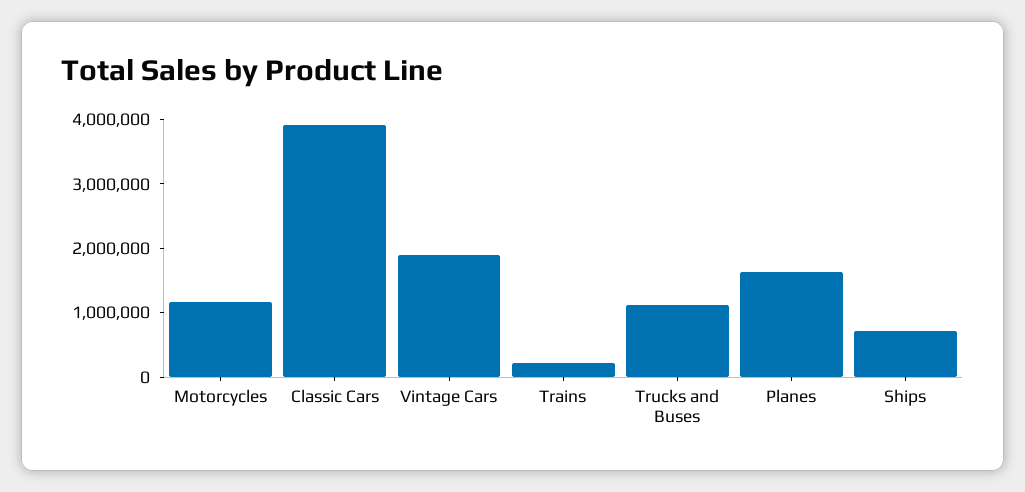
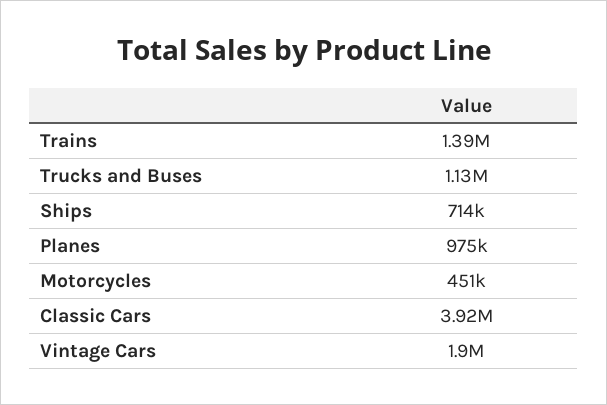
  {
-   "Motorcycles": 1200000,
+   "Motorcycles": 451000,
    "Classic Cars": 3920000,
    "Vintage Cars": 1900000,
-   "Trains": 200000,
+   "Trains": 1390000,
    "Trucks and Buses": 1130000,
-   "Planes": 1600000,
+   "Planes": 975000,
    "Ships": 714000
  }

